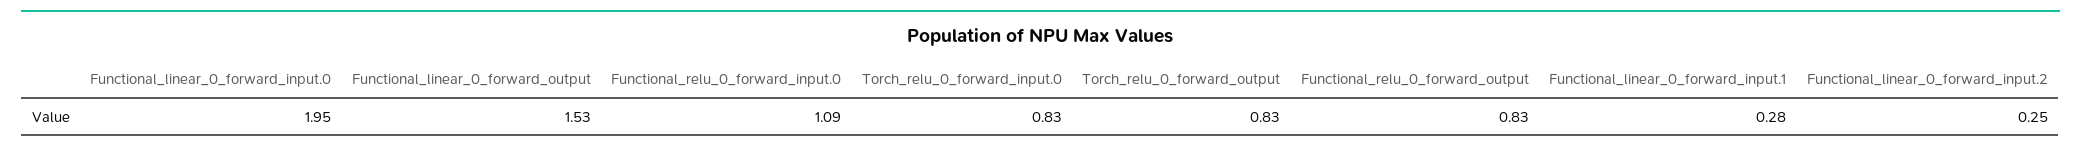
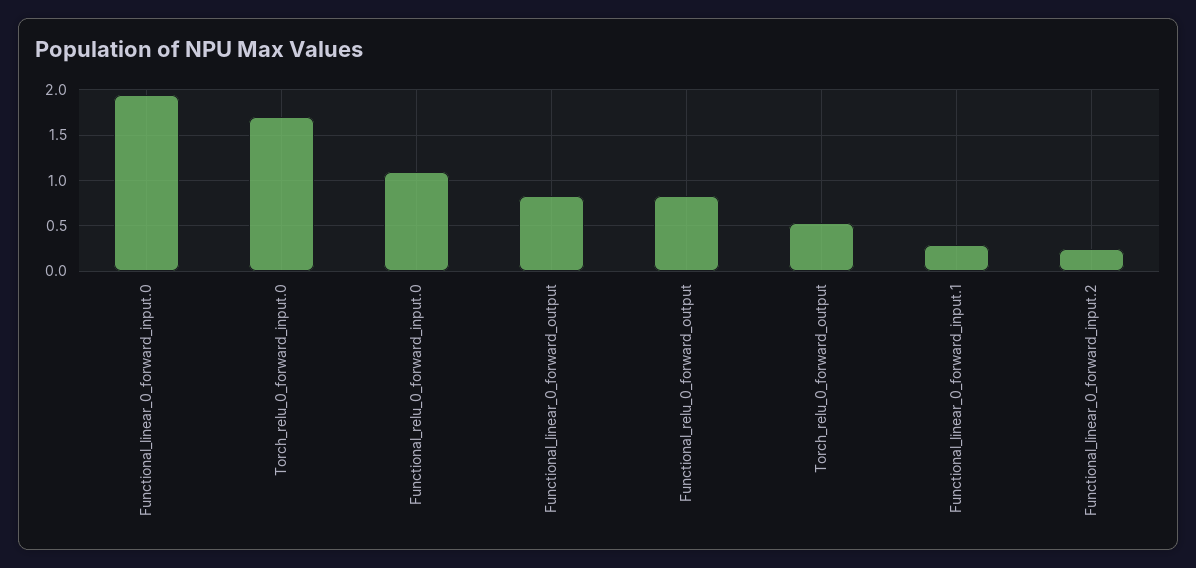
  {
    "Functional_linear_0_forward_input.0": 1.95,
-   "Functional_linear_0_forward_output": 1.53,
+   "Functional_linear_0_forward_output": 0.8,
    "Functional_relu_0_forward_input.0": 1.09,
-   "Torch_relu_0_forward_input.0": 0.83,
+   "Torch_relu_0_forward_input.0": 1.7,
-   "Torch_relu_0_forward_output": 0.83,
+   "Torch_relu_0_forward_output": 0.5,
    "Functional_relu_0_forward_output": 0.83,
    "Functional_linear_0_forward_input.1": 0.28,
    "Functional_linear_0_forward_input.2": 0.25
  }

